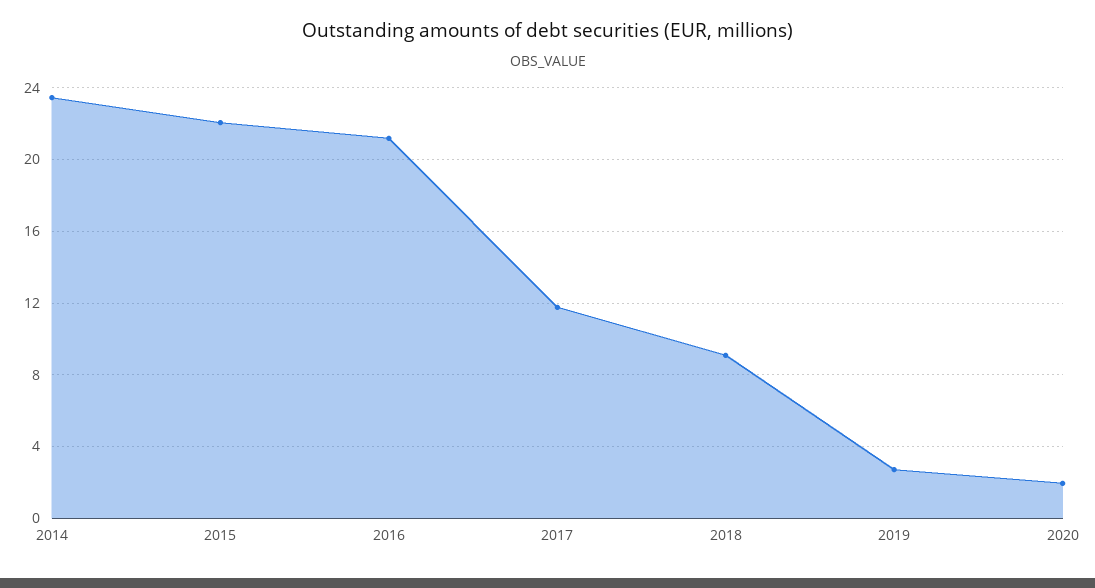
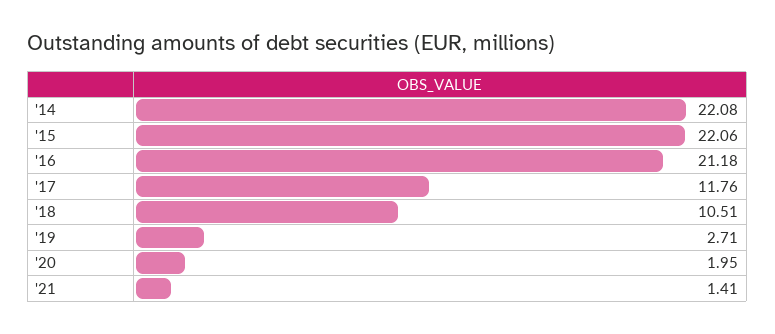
  {
-   "2014": 23.5,
+   "2014": 22.08,
    "2015": 22.06,
    "2016": 21.18,
    "2017": 11.76,
-   "2018": 9,
+   "2018": 10.51,
    "2019": 2.71,
-   "2020": 1.95
+   "2020": 1.95,
+   "'21": 1.41
  }

